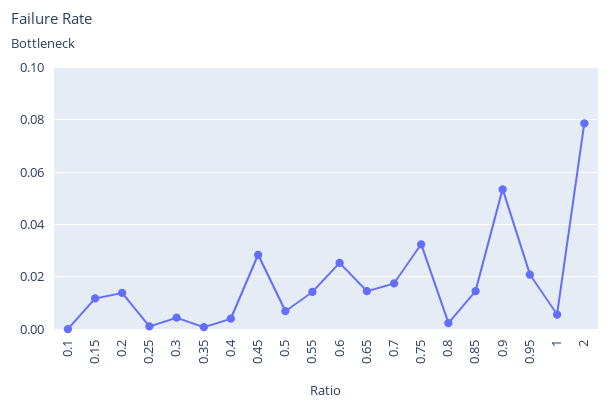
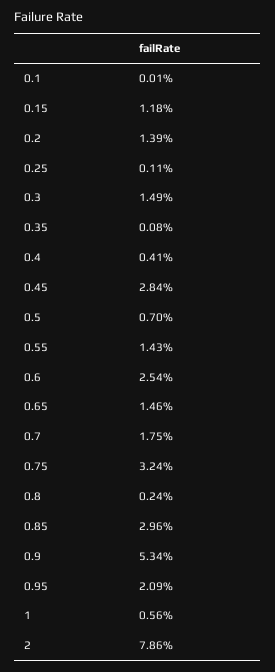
  {
    "0.1": 0.0001,
    "0.15": 0.0118,
    "0.2": 0.0139,
    "0.25": 0.0011,
-   "0.3": 0.005,
+   "0.3": 0.0149,
    "0.35": 0.0008,
    "0.4": 0.0041,
    "0.45": 0.0284,
    "0.5": 0.007,
    "0.55": 0.0143,
    "0.6": 0.0254,
    "0.65": 0.0146,
    "0.7": 0.0175,
    "0.75": 0.0324,
    "0.8": 0.0024,
-   "0.85": 0.015,
+   "0.85": 0.0296,
    "0.9": 0.0534,
    "0.95": 0.0209,
    "1": 0.0056,
    "2": 0.0786
  }

